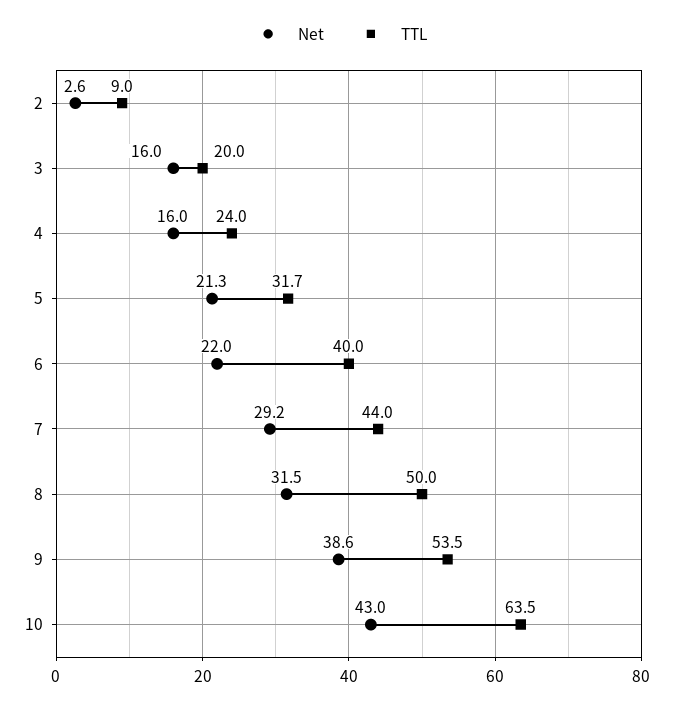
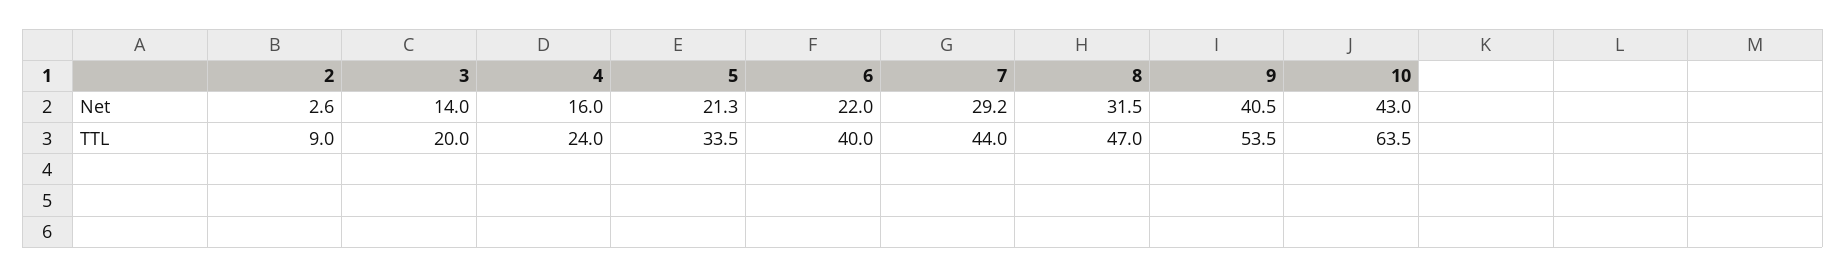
  {
    "Net": {
      "2": 2.6,
-     "3": 16,
+     "3": 14,
      "4": 16,
      "5": 21.3,
      "6": 22,
      "7": 29.2,
      "8": 31.5,
-     "9": 38.6,
+     "9": 40.5,
      "10": 43
    },
    "TTL": {
      "2": 9,
      "3": 20,
      "4": 24,
-     "5": 31.7,
+     "5": 33.5,
      "6": 40,
      "7": 44,
-     "8": 50,
+     "8": 47,
      "9": 53.5,
      "10": 63.5
    }
  }

